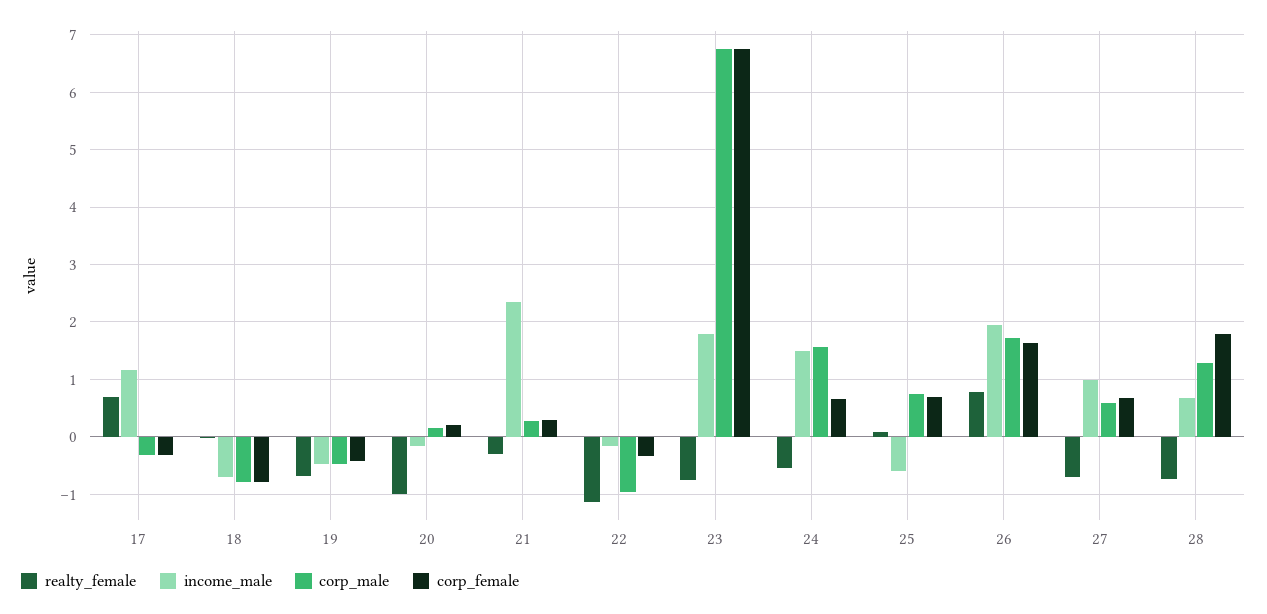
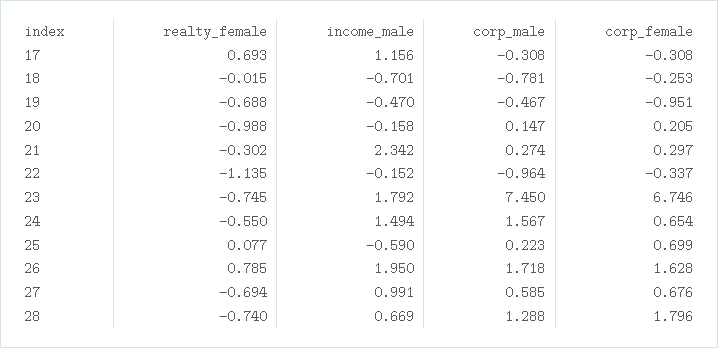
  {
    "realty_female": {
      "17": 0.693,
      "18": -0.015,
      "19": -0.688,
      "20": -0.988,
      "21": -0.302,
      "22": -1.135,
      "23": -0.745,
      "24": -0.55,
      "25": 0.077,
      "26": 0.785,
      "27": -0.694,
      "28": -0.74
    },
    "income_male": {
      "17": 1.156,
      "18": -0.701,
      "19": -0.47,
      "20": -0.158,
      "21": 2.342,
      "22": -0.152,
      "23": 1.792,
      "24": 1.494,
      "25": -0.59,
      "26": 1.95,
      "27": 0.991,
      "28": 0.669
    },
    "corp_male": {
      "17": -0.308,
      "18": -0.781,
      "19": -0.467,
      "20": 0.147,
      "21": 0.274,
      "22": -0.964,
-     "23": 6.8,
+     "23": 7.45,
      "24": 1.567,
-     "25": 0.8,
+     "25": 0.223,
      "26": 1.718,
      "27": 0.585,
      "28": 1.288
    },
    "corp_female": {
      "17": -0.308,
-     "18": -0.8,
+     "18": -0.253,
-     "19": -0.4,
+     "19": -0.951,
      "20": 0.205,
      "21": 0.297,
      "22": -0.337,
      "23": 6.746,
      "24": 0.654,
      "25": 0.699,
      "26": 1.628,
      "27": 0.676,
      "28": 1.796
    }
  }

